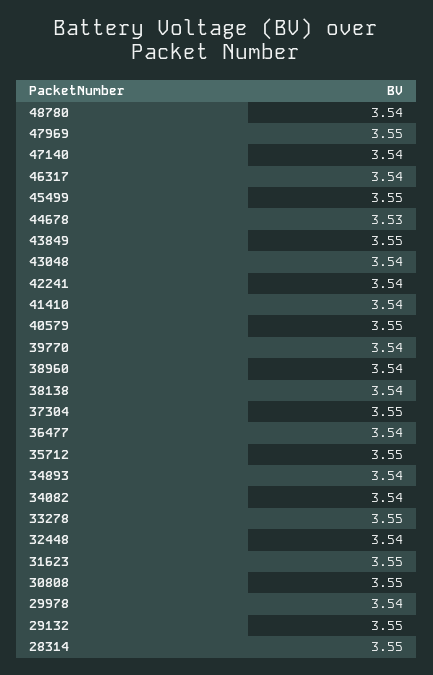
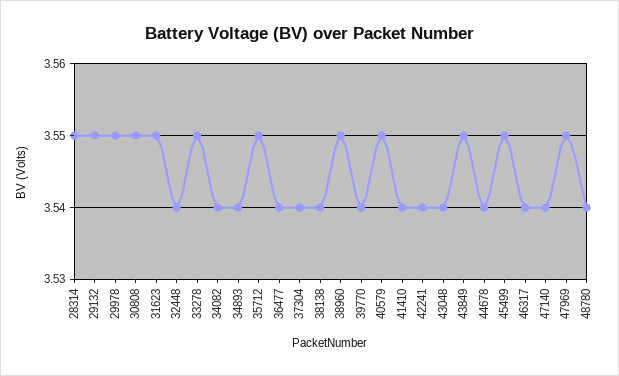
  {
    "48780": 3.54,
    "47969": 3.55,
    "47140": 3.54,
    "46317": 3.54,
    "45499": 3.55,
-   "44678": 3.53,
+   "44678": 3.54,
    "43849": 3.55,
    "43048": 3.54,
    "42241": 3.54,
    "41410": 3.54,
    "40579": 3.55,
    "39770": 3.54,
-   "38960": 3.54,
+   "38960": 3.55,
    "38138": 3.54,
-   "37304": 3.55,
+   "37304": 3.54,
    "36477": 3.54,
    "35712": 3.55,
    "34893": 3.54,
    "34082": 3.54,
    "33278": 3.55,
    "32448": 3.54,
    "31623": 3.55,
    "30808": 3.55,
-   "29978": 3.54,
+   "29978": 3.55,
    "29132": 3.55,
    "28314": 3.55
  }

